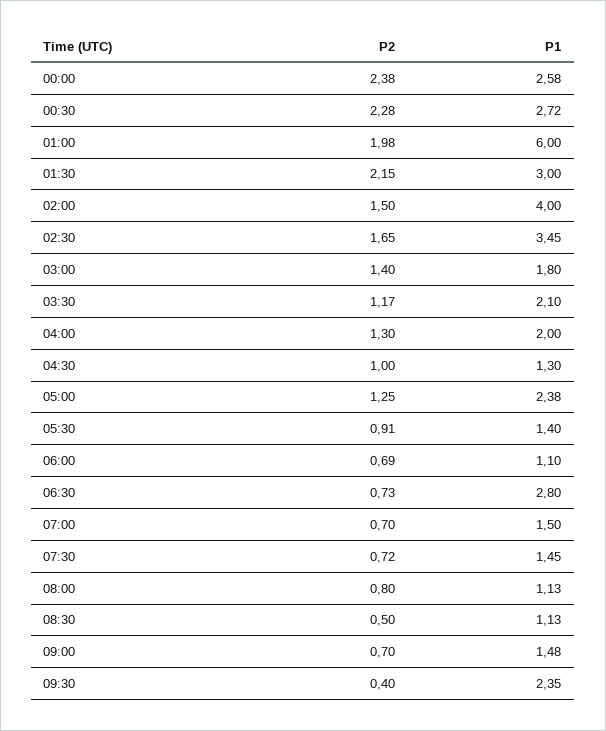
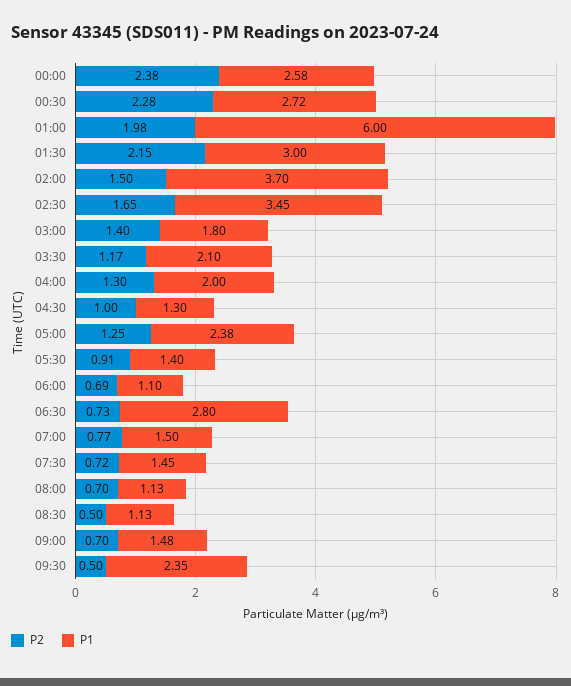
  {
    "P2": {
      "00:00": 2.38,
      "00:30": 2.28,
      "01:00": 1.98,
      "01:30": 2.15,
      "02:00": 1.5,
      "02:30": 1.65,
      "03:00": 1.4,
      "03:30": 1.17,
      "04:00": 1.3,
      "04:30": 1,
      "05:00": 1.25,
      "05:30": 0.91,
      "06:00": 0.69,
      "06:30": 0.73,
-     "07:00": 0.7,
+     "07:00": 0.77,
      "07:30": 0.72,
-     "08:00": 0.8,
+     "08:00": 0.7,
      "08:30": 0.5,
      "09:00": 0.7,
-     "09:30": 0.4
+     "09:30": 0.5
    },
    "P1": {
      "00:00": 2.58,
      "00:30": 2.72,
      "01:00": 6,
      "01:30": 3,
-     "02:00": 4,
+     "02:00": 3.7,
      "02:30": 3.45,
      "03:00": 1.8,
      "03:30": 2.1,
      "04:00": 2,
      "04:30": 1.3,
      "05:00": 2.38,
      "05:30": 1.4,
      "06:00": 1.1,
      "06:30": 2.8,
      "07:00": 1.5,
      "07:30": 1.45,
      "08:00": 1.13,
      "08:30": 1.13,
      "09:00": 1.48,
      "09:30": 2.35
    }
  }

